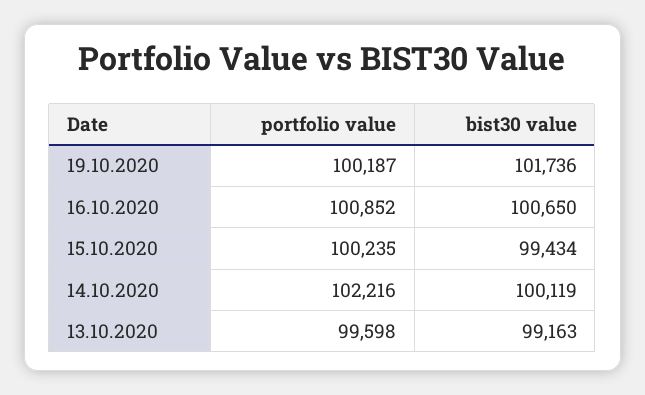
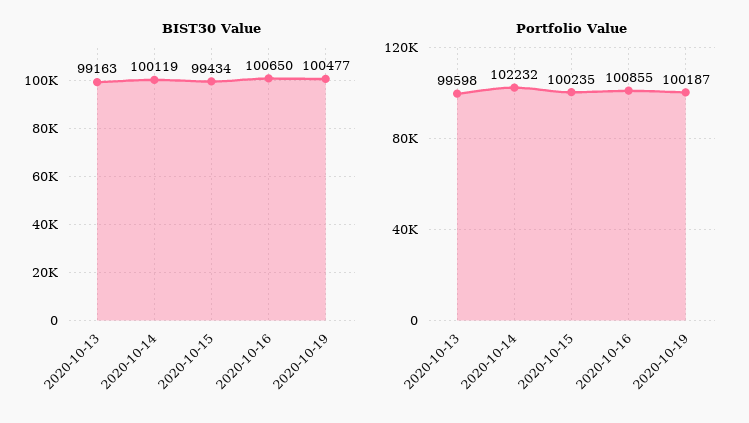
  {
    "portfolio value": {
      "19.10.2020": 100187,
-     "16.10.2020": 100852,
+     "16.10.2020": 100855,
      "15.10.2020": 100235,
-     "14.10.2020": 102216,
+     "14.10.2020": 102232,
      "13.10.2020": 99598
    },
    "bist30 value": {
-     "19.10.2020": 101736,
+     "19.10.2020": 100477,
      "16.10.2020": 100650,
      "15.10.2020": 99434,
      "14.10.2020": 100119,
      "13.10.2020": 99163
    }
  }

